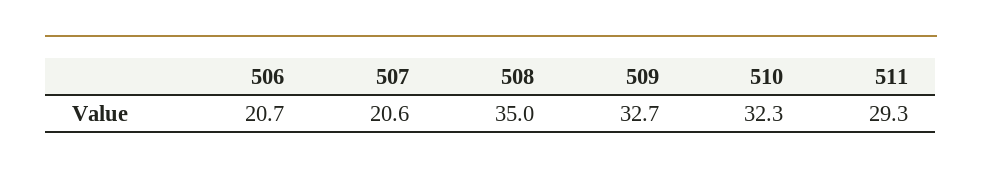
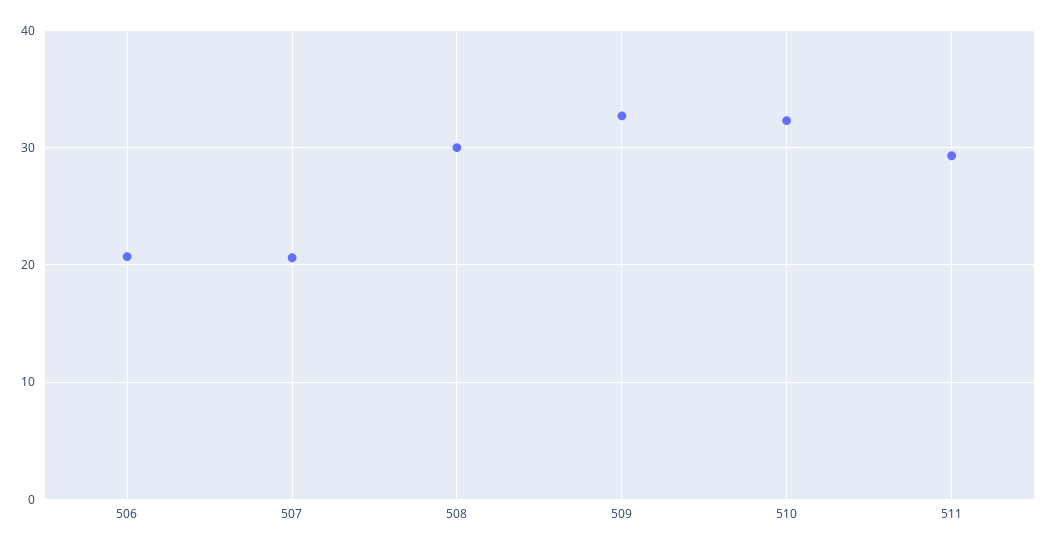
  {
    "506": 20.7,
    "507": 20.6,
-   "508": 35,
+   "508": 30,
    "509": 32.7,
    "510": 32.3,
    "511": 29.3
  }

